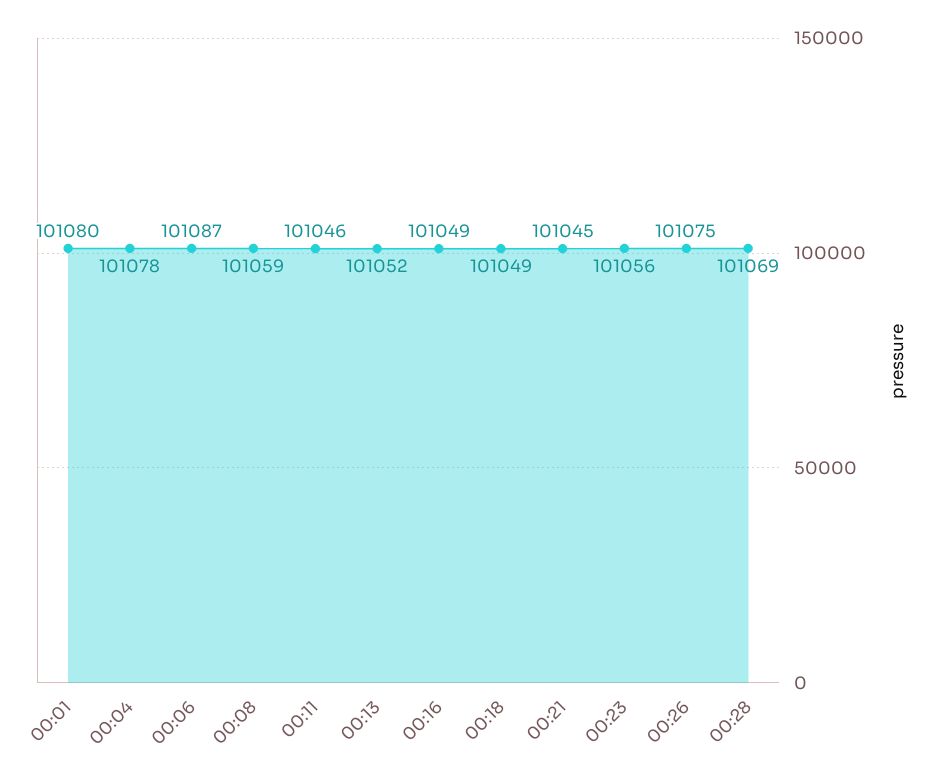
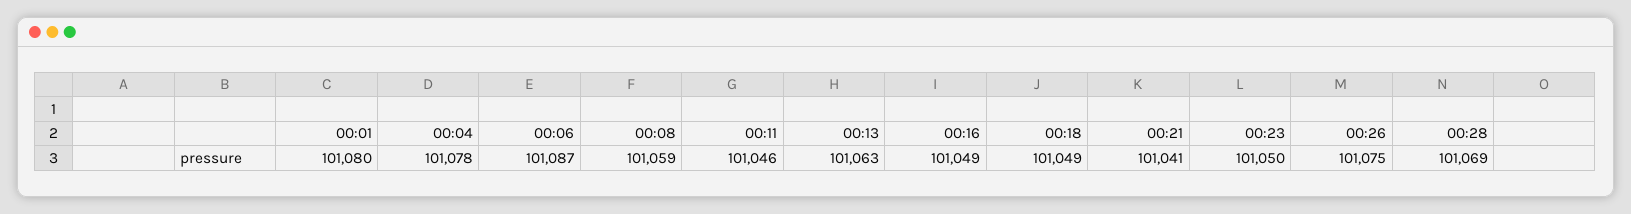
  {
    "00:01": 101080,
    "00:04": 101078,
    "00:06": 101087,
    "00:08": 101059,
    "00:11": 101046,
-   "00:13": 101052,
+   "00:13": 101063,
    "00:16": 101049,
    "00:18": 101049,
-   "00:21": 101045,
+   "00:21": 101041,
-   "00:23": 101056,
+   "00:23": 101050,
    "00:26": 101075,
    "00:28": 101069
  }

